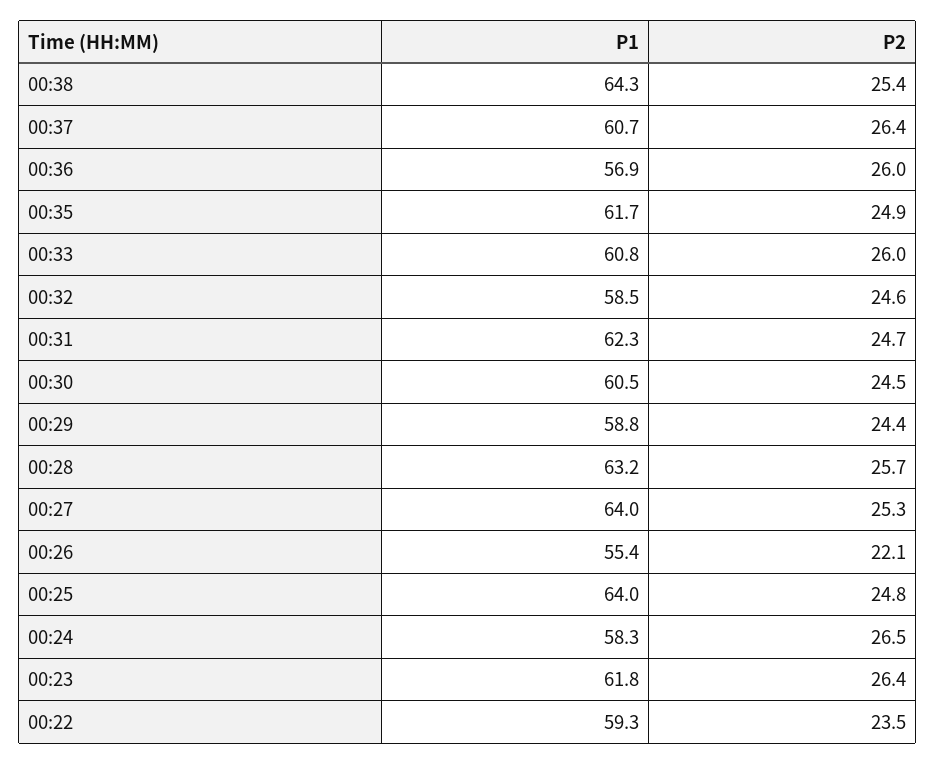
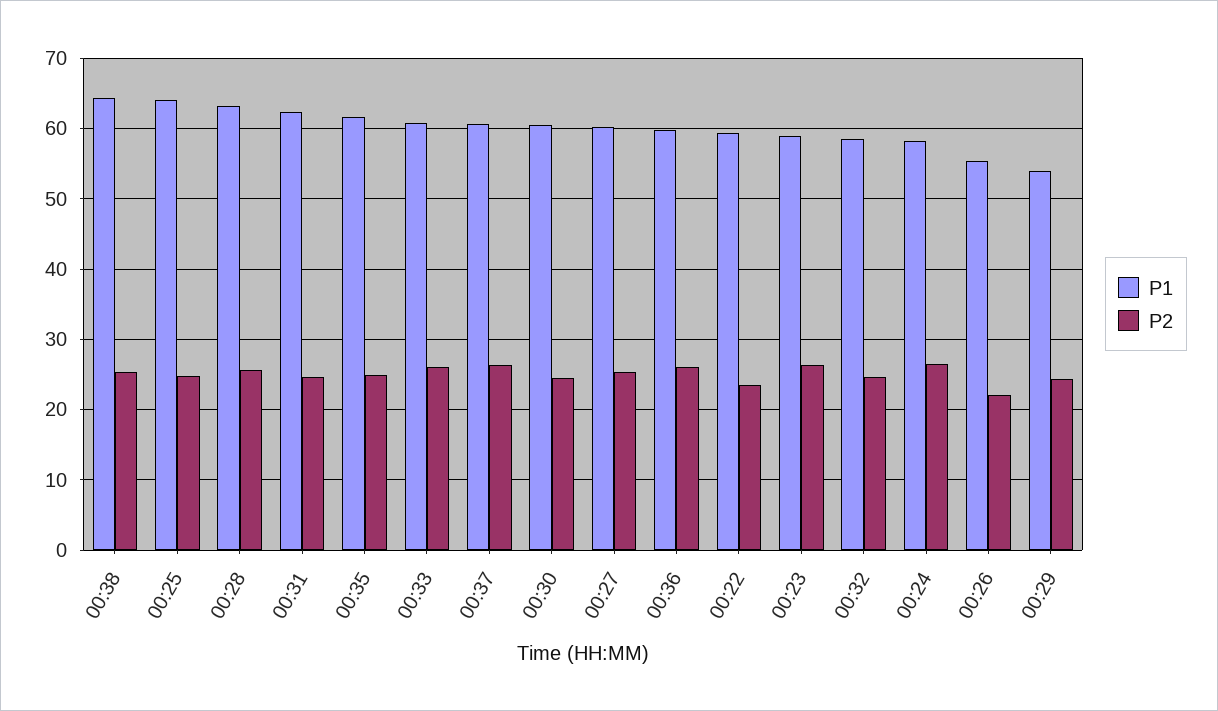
  {
    "P1": {
      "00:38": 64.3,
      "00:37": 60.7,
-     "00:36": 56.9,
+     "00:36": 60,
      "00:35": 61.7,
      "00:33": 60.8,
      "00:32": 58.5,
      "00:31": 62.3,
      "00:30": 60.5,
-     "00:29": 58.8,
+     "00:29": 54,
      "00:28": 63.2,
-     "00:27": 64,
+     "00:27": 60,
      "00:26": 55.4,
      "00:25": 64,
      "00:24": 58.3,
-     "00:23": 61.8,
+     "00:23": 59,
      "00:22": 59.3
    },
    "P2": {
      "00:38": 25.4,
      "00:37": 26.4,
      "00:36": 26,
      "00:35": 24.9,
      "00:33": 26,
      "00:32": 24.6,
      "00:31": 24.7,
      "00:30": 24.5,
      "00:29": 24.4,
      "00:28": 25.7,
      "00:27": 25.3,
      "00:26": 22.1,
      "00:25": 24.8,
      "00:24": 26.5,
      "00:23": 26.4,
      "00:22": 23.5
    }
  }

